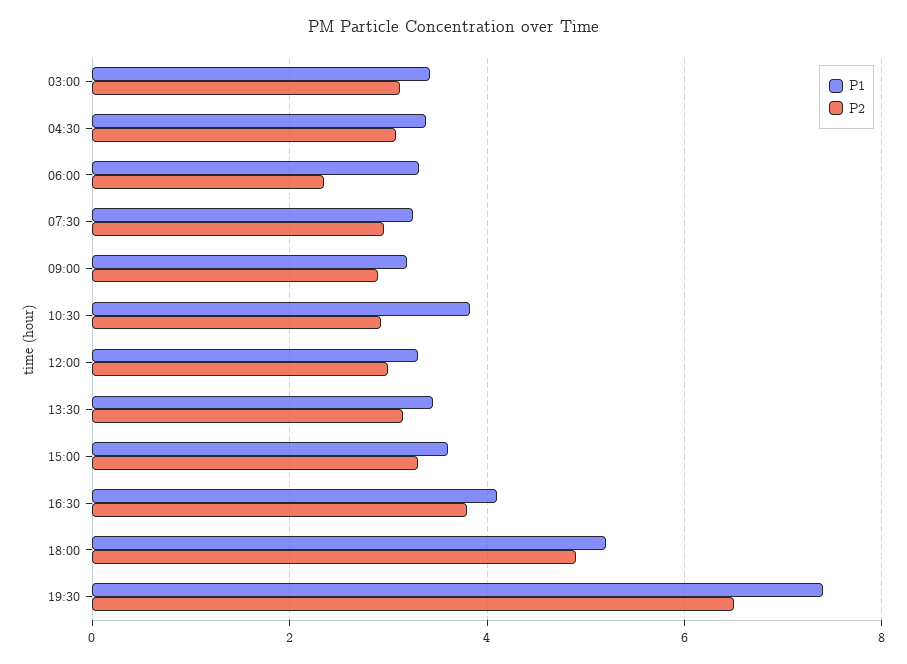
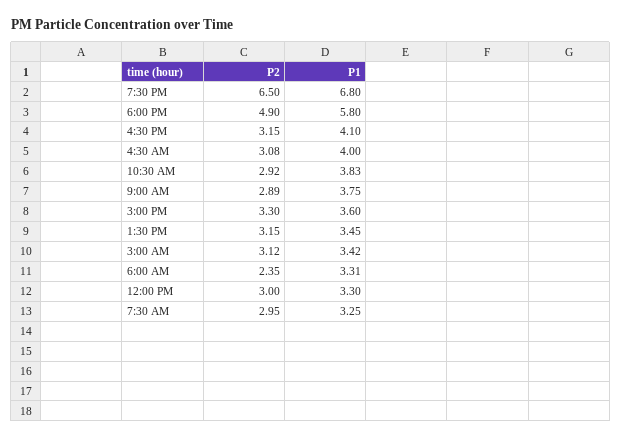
  {
    "P1": {
      "03:00": 3.42,
-     "04:30": 3.4,
+     "04:30": 4,
      "06:00": 3.31,
      "07:30": 3.25,
-     "09:00": 3.2,
+     "09:00": 3.75,
      "10:30": 3.83,
      "12:00": 3.3,
      "13:30": 3.45,
      "15:00": 3.6,
      "16:30": 4.1,
-     "18:00": 5.2,
+     "18:00": 5.8,
-     "19:30": 7.4
+     "19:30": 6.8
    },
    "P2": {
      "03:00": 3.12,
      "04:30": 3.08,
      "06:00": 2.35,
      "07:30": 2.95,
      "09:00": 2.89,
      "10:30": 2.92,
      "12:00": 3,
      "13:30": 3.15,
      "15:00": 3.3,
-     "16:30": 3.8,
+     "16:30": 3.15,
      "18:00": 4.9,
      "19:30": 6.5
    }
  }

